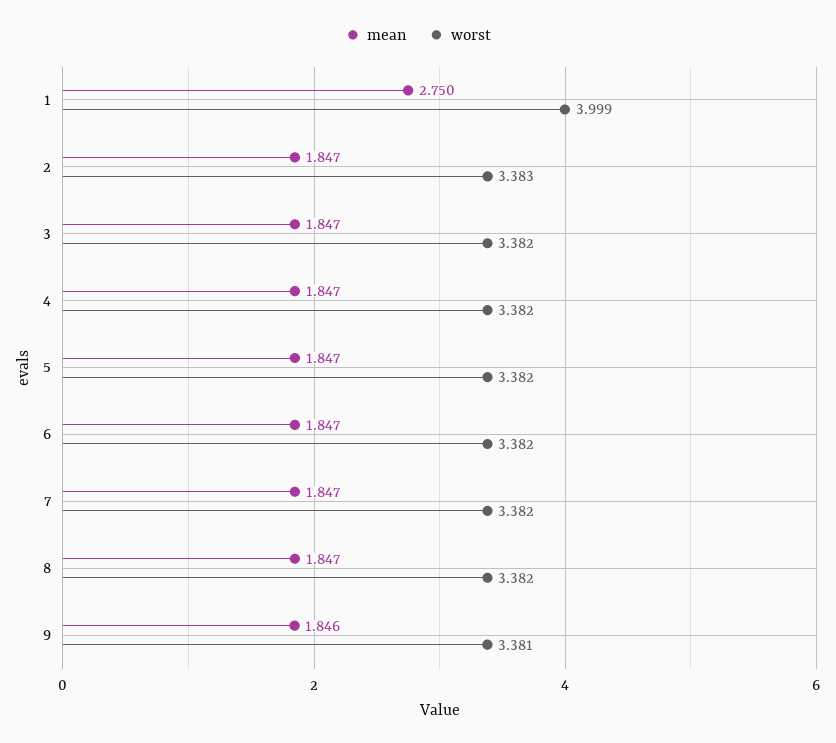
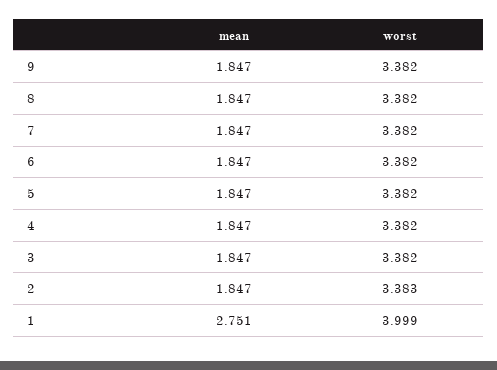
  {
    "mean": {
-     "1": 2.75,
+     "1": 2.751,
      "2": 1.847,
      "3": 1.847,
      "4": 1.847,
      "5": 1.847,
      "6": 1.847,
      "7": 1.847,
      "8": 1.847,
-     "9": 1.846
+     "9": 1.847
    },
    "worst": {
      "1": 3.999,
      "2": 3.383,
      "3": 3.382,
      "4": 3.382,
      "5": 3.382,
      "6": 3.382,
      "7": 3.382,
      "8": 3.382,
-     "9": 3.381
+     "9": 3.382
    }
  }

